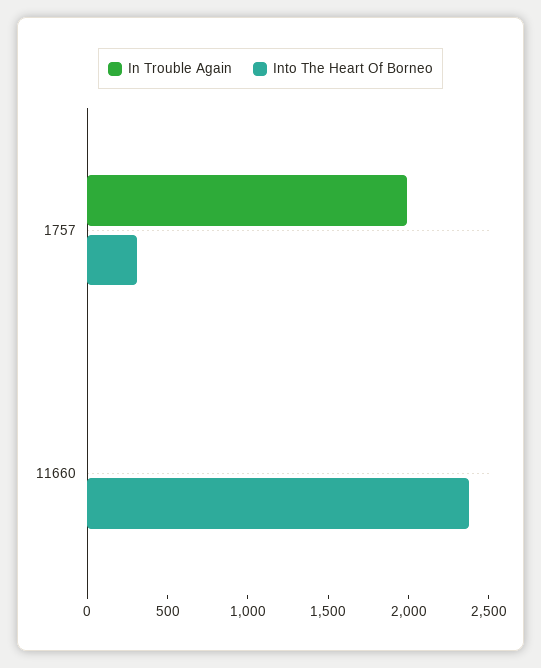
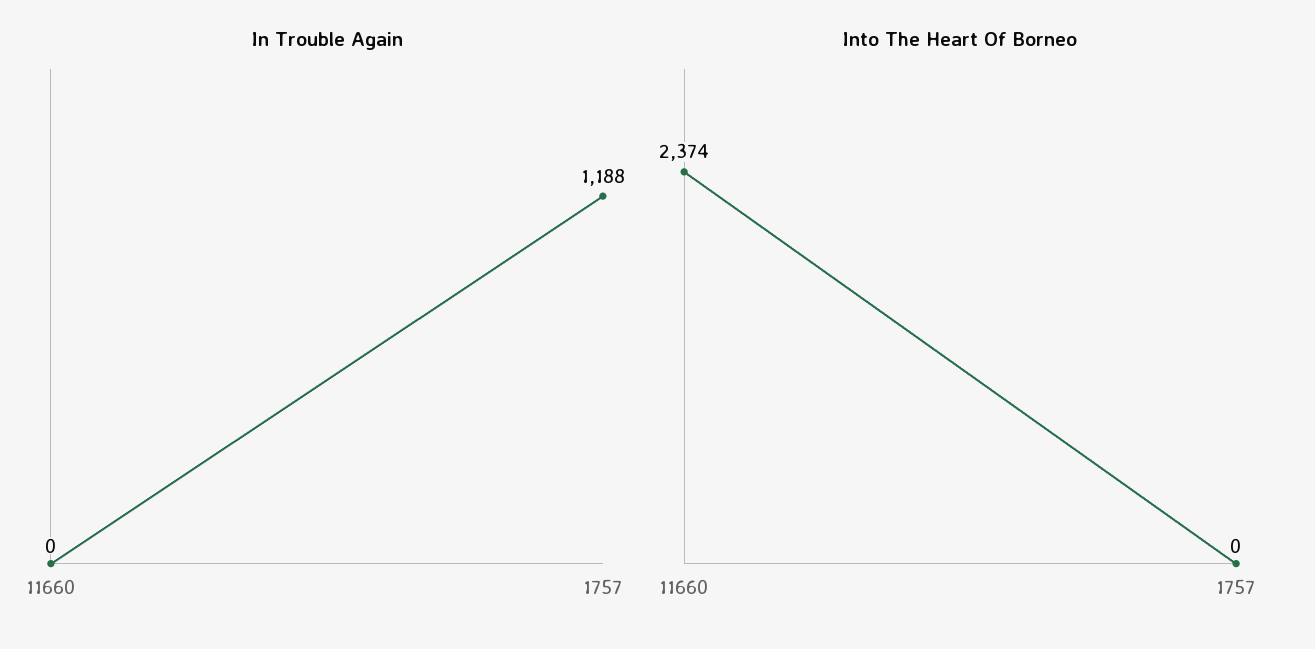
  {
    "In Trouble Again": {
-     "1757": 2000,
+     "1757": 1188,
      "11660": 0
    },
    "Into The Heart Of Borneo": {
-     "1757": 300,
+     "1757": 0,
      "11660": 2374
    }
  }

